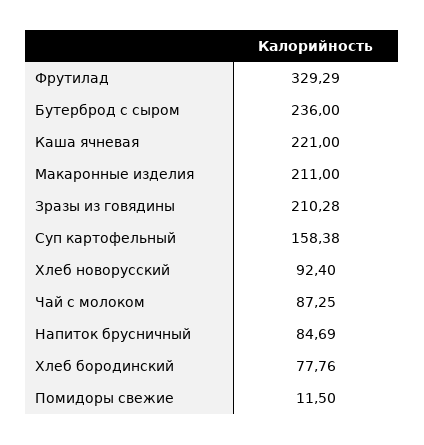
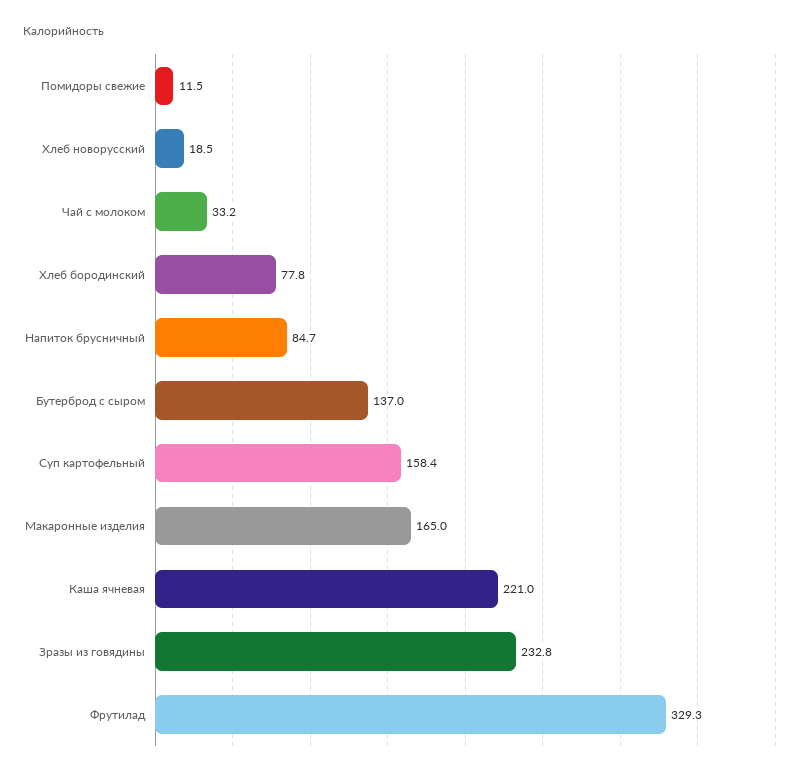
  {
    "Фрутилад": 329.29,
-   "Бутерброд с сыром": 236,
+   "Бутерброд с сыром": 137,
    "Каша ячневая": 221,
-   "Макаронные изделия": 211,
+   "Макаронные изделия": 165,
-   "Зразы из говядины": 210.28,
+   "Зразы из говядины": 232.8,
    "Суп картофельный": 158.38,
-   "Хлеб новорусский": 92.4,
+   "Хлеб новорусский": 18.5,
-   "Чай с молоком": 87.25,
+   "Чай с молоком": 33.2,
    "Напиток брусничный": 84.69,
    "Хлеб бородинский": 77.76,
    "Помидоры свежие": 11.5
  }

